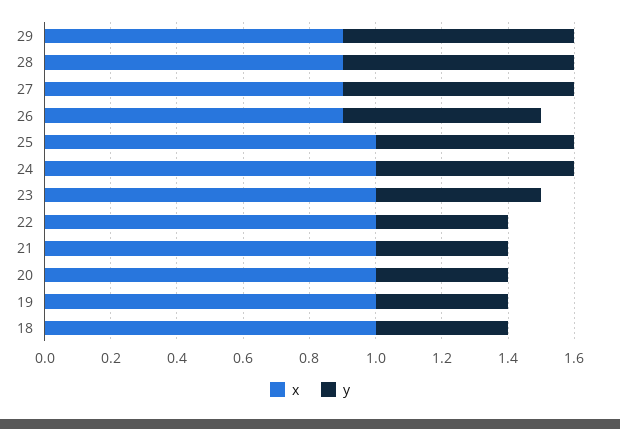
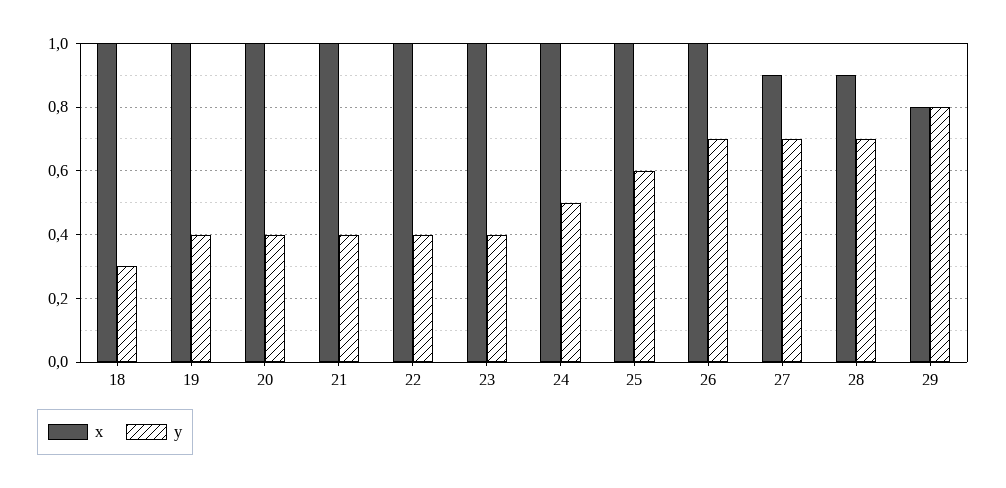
  {
    "x": {
-     "29": 0.9,
+     "29": 0.8,
      "28": 0.9,
      "27": 0.9,
-     "26": 0.9,
+     "26": 1,
      "25": 1,
      "24": 1,
      "23": 1,
      "22": 1,
      "21": 1,
      "20": 1,
      "19": 1,
      "18": 1
    },
    "y": {
-     "29": 0.7,
+     "29": 0.8,
      "28": 0.7,
      "27": 0.7,
-     "26": 0.6,
+     "26": 0.7,
      "25": 0.6,
-     "24": 0.6,
+     "24": 0.5,
-     "23": 0.5,
+     "23": 0.4,
      "22": 0.4,
      "21": 0.4,
      "20": 0.4,
      "19": 0.4,
-     "18": 0.4
+     "18": 0.3
    }
  }

